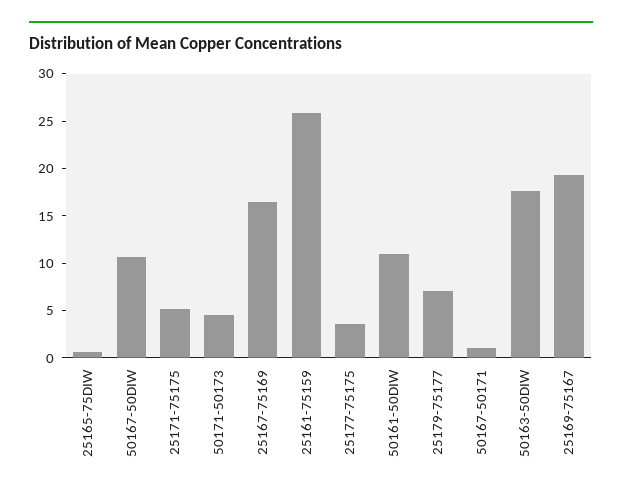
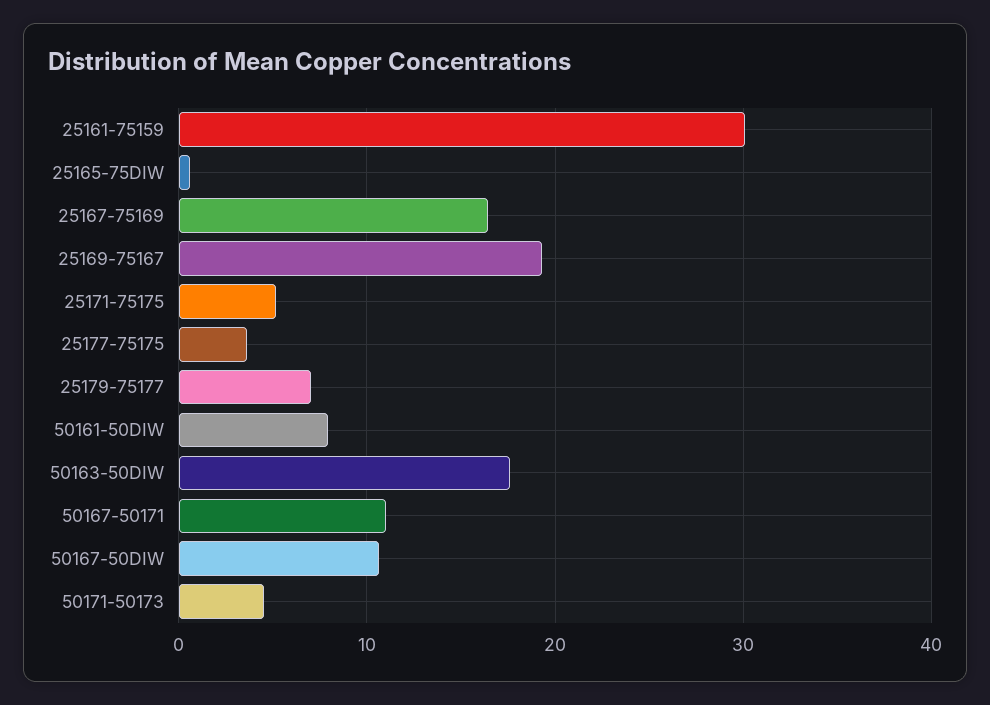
  {
    "25165-75DIW": 1,
    "50167-50DIW": 11,
    "25171-75175": 5,
    "50171-50173": 5,
    "25167-75169": 16,
-   "25161-75159": 26,
+   "25161-75159": 30,
    "25177-75175": 4,
-   "50161-50DIW": 11,
+   "50161-50DIW": 8,
    "25179-75177": 7,
-   "50167-50171": 1,
+   "50167-50171": 11,
    "50163-50DIW": 18,
    "25169-75167": 19
  }

